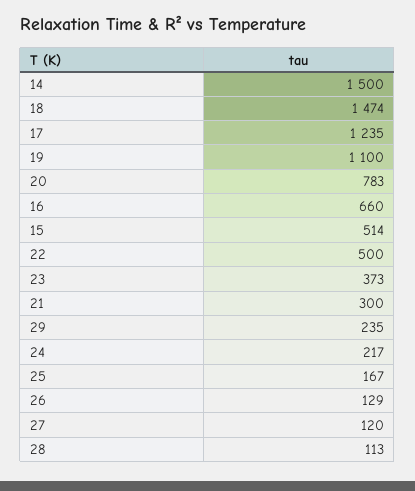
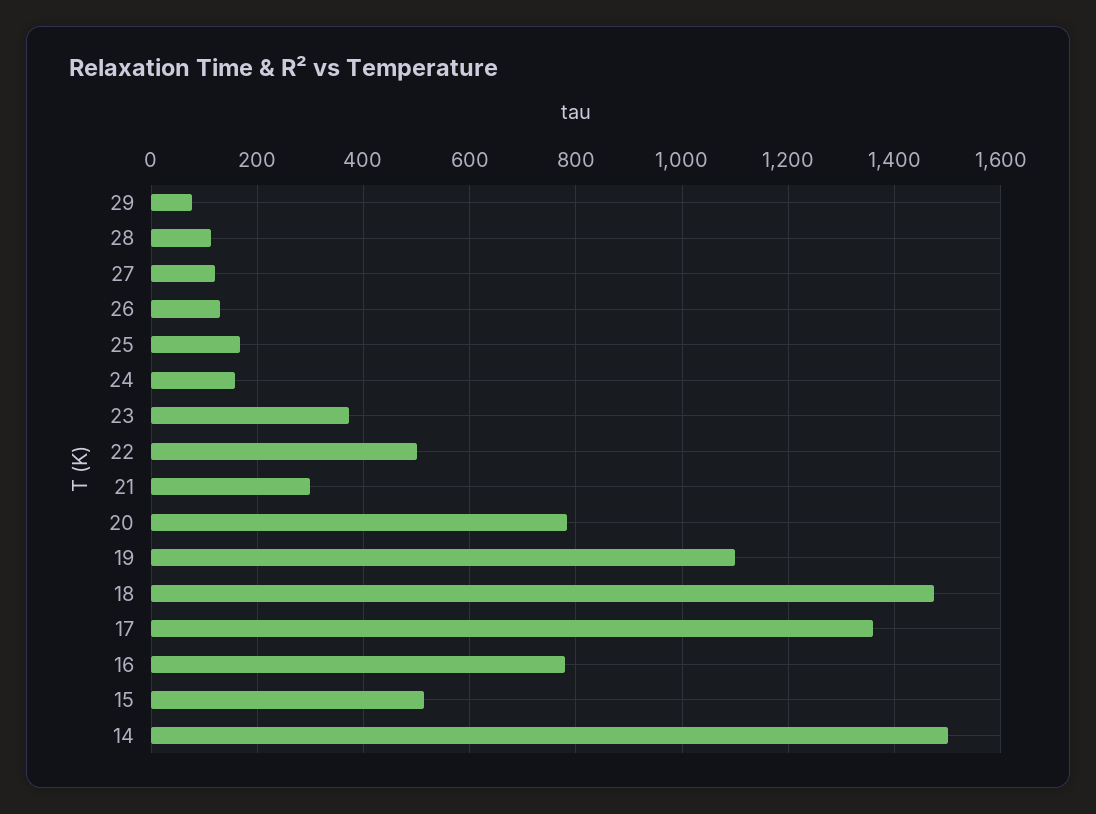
  {
    "14": 1500,
    "18": 1474,
-   "17": 1235,
+   "17": 1360,
    "19": 1100,
    "20": 783,
-   "16": 660,
+   "16": 780,
    "15": 514,
    "22": 500,
    "23": 373,
    "21": 300,
-   "29": 235,
+   "29": 80,
-   "24": 217,
+   "24": 160,
    "25": 167,
    "26": 129,
    "27": 120,
    "28": 113
  }

